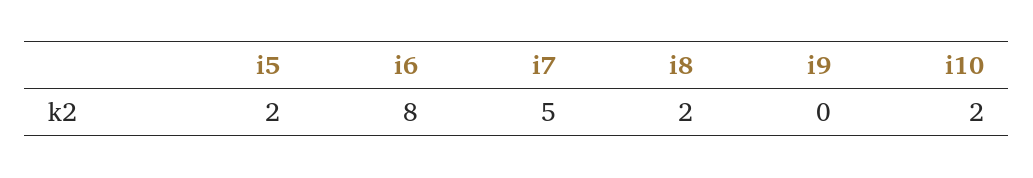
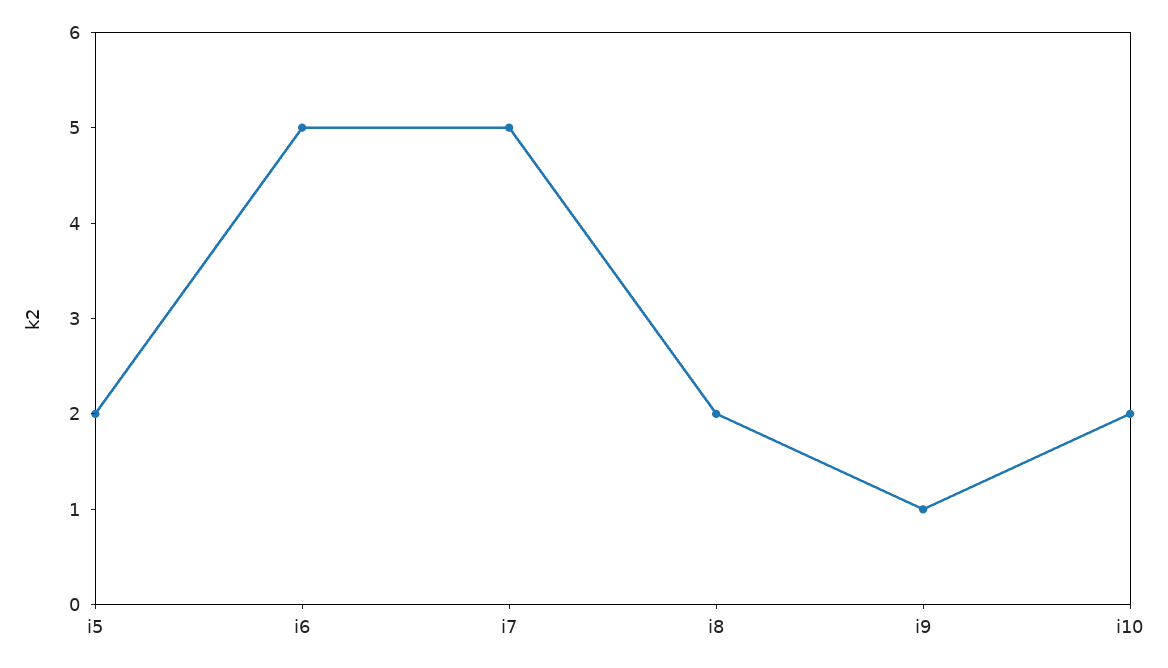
  {
    "i5": 2,
-   "i6": 8,
+   "i6": 5,
    "i7": 5,
    "i8": 2,
-   "i9": 0,
+   "i9": 1,
    "i10": 2
  }

